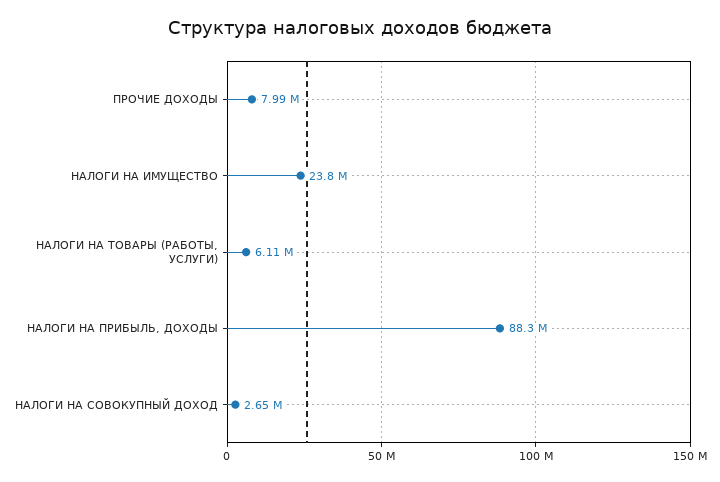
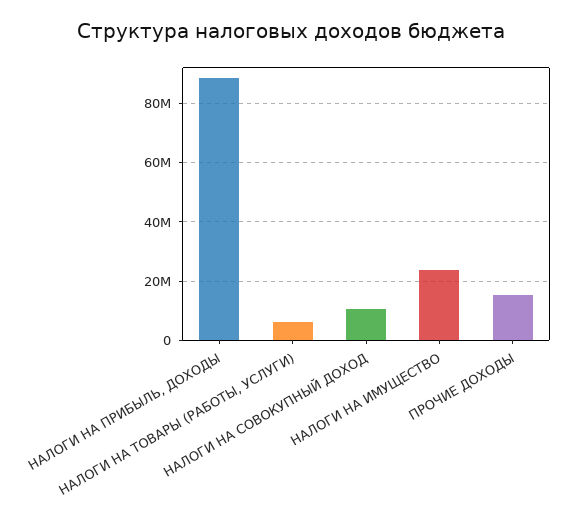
  {
-   "ПРОЧИЕ ДОХОДЫ": 7990000,
+   "ПРОЧИЕ ДОХОДЫ": 15000000,
    "НАЛОГИ НА ИМУЩЕСТВО": 23800000,
    "НАЛОГИ НА ТОВАРЫ (РАБОТЫ, УСЛУГИ)": 6110000,
    "НАЛОГИ НА ПРИБЫЛЬ, ДОХОДЫ": 88300000,
-   "НАЛОГИ НА СОВОКУПНЫЙ ДОХОД": 2650000
+   "НАЛОГИ НА СОВОКУПНЫЙ ДОХОД": 10000000
  }

